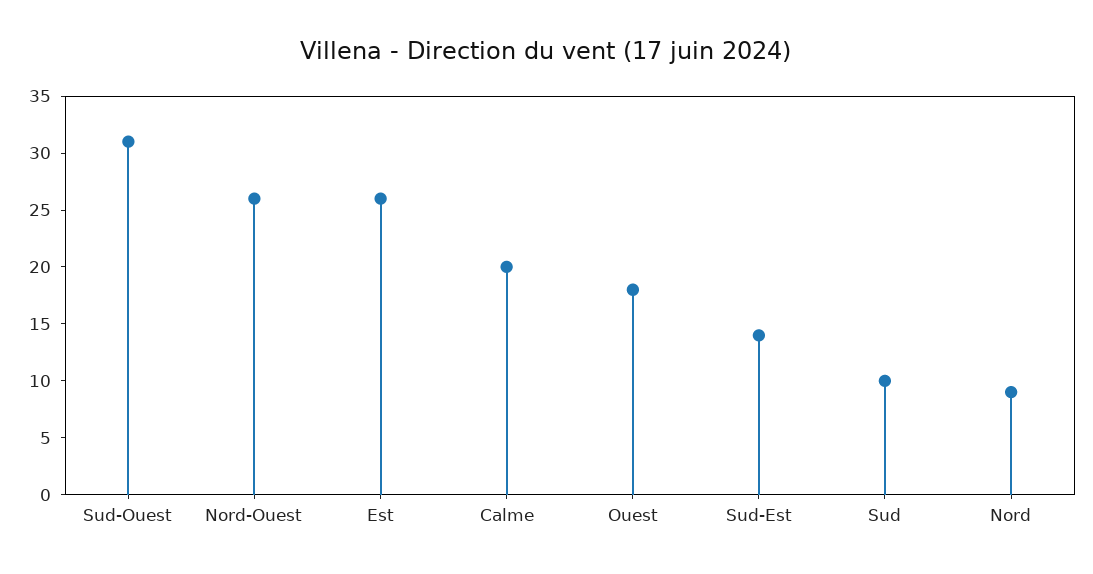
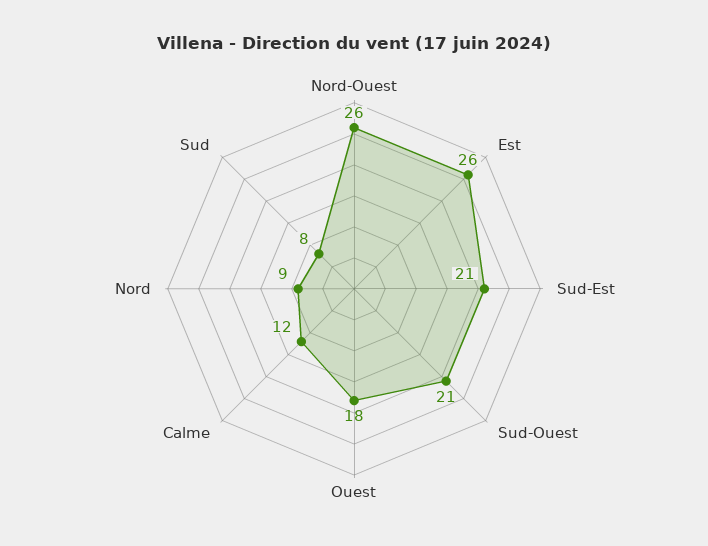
  {
-   "Sud-Ouest": 31,
+   "Sud-Ouest": 21,
    "Nord-Ouest": 26,
    "Est": 26,
-   "Calme": 20,
+   "Calme": 12,
    "Ouest": 18,
-   "Sud-Est": 14,
+   "Sud-Est": 21,
-   "Sud": 10,
+   "Sud": 8,
    "Nord": 9
  }

